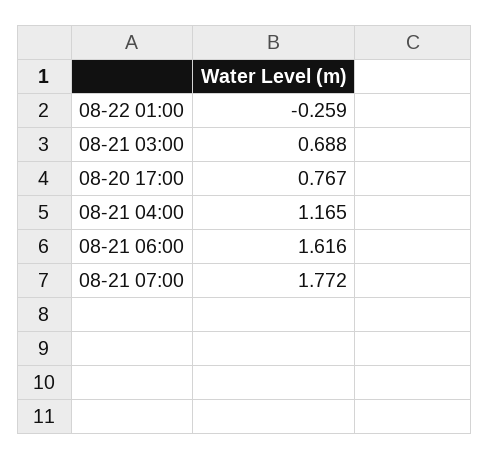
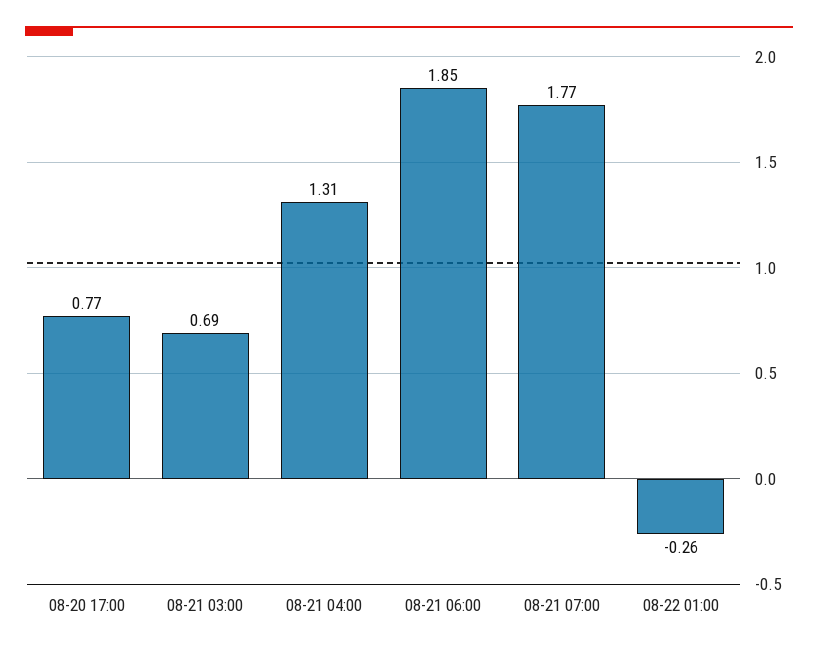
  {
    "08-22 01:00": -0.259,
    "08-21 03:00": 0.688,
    "08-20 17:00": 0.767,
-   "08-21 04:00": 1.165,
+   "08-21 04:00": 1.31,
-   "08-21 06:00": 1.616,
+   "08-21 06:00": 1.85,
    "08-21 07:00": 1.772
  }

